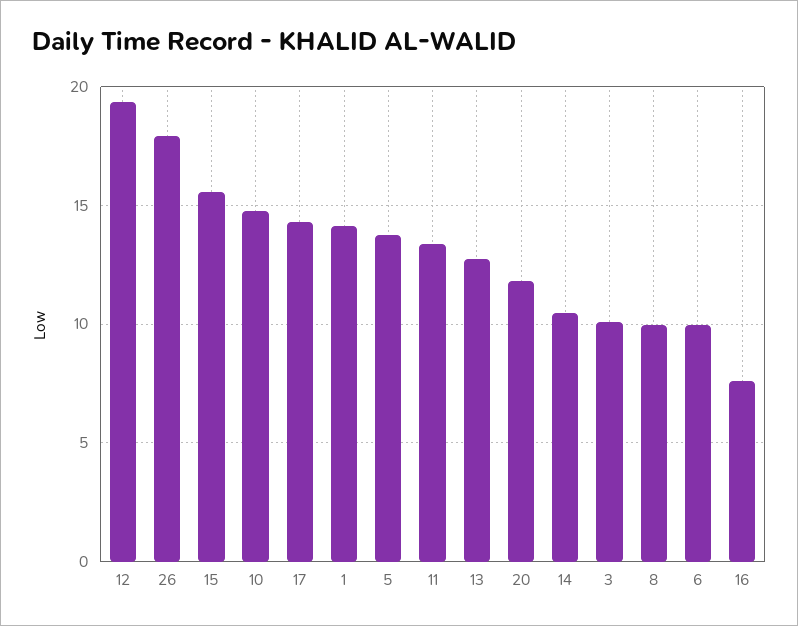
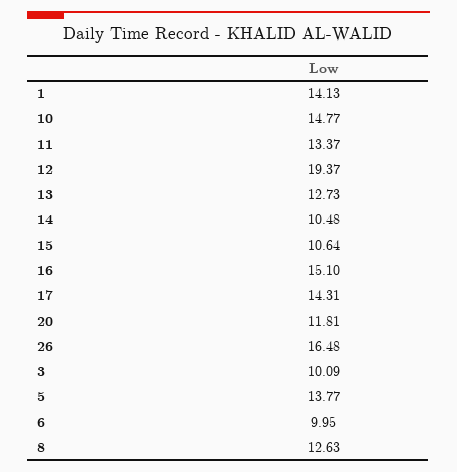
  {
    "12": 19.37,
-   "26": 18,
+   "26": 16.48,
-   "15": 15.5,
+   "15": 10.64,
    "10": 14.77,
    "17": 14.31,
    "1": 14.13,
    "5": 13.77,
    "11": 13.37,
    "13": 12.73,
    "20": 11.81,
    "14": 10.48,
    "3": 10.09,
-   "8": 10,
+   "8": 12.63,
    "6": 9.95,
-   "16": 7.5
+   "16": 15.1
  }

